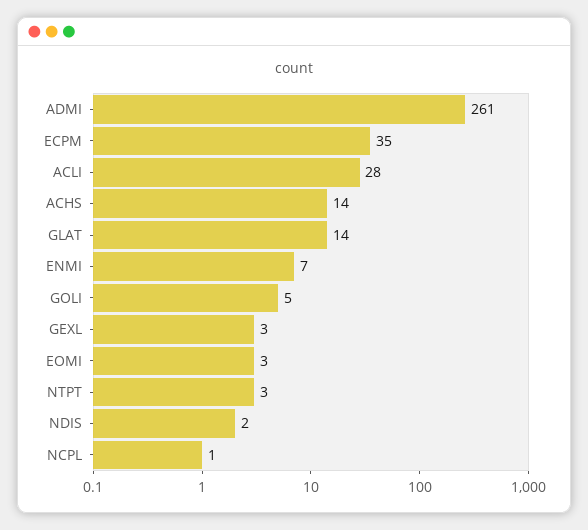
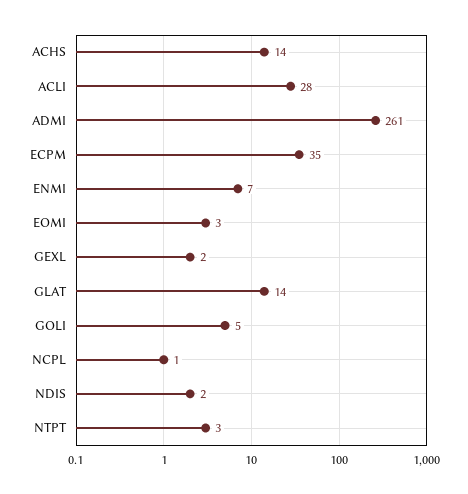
  {
    "ADMI": 261,
    "ECPM": 35,
    "ACLI": 28,
    "ACHS": 14,
    "GLAT": 14,
    "ENMI": 7,
    "GOLI": 5,
-   "GEXL": 3,
+   "GEXL": 2,
    "EOMI": 3,
    "NTPT": 3,
    "NDIS": 2,
    "NCPL": 1
  }

